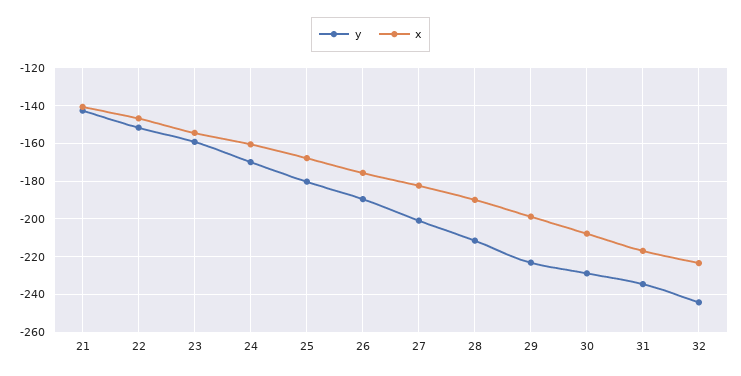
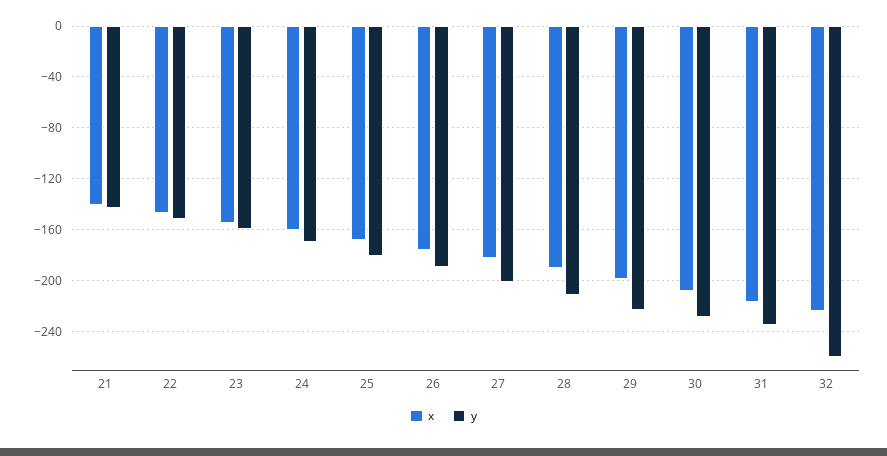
  {
    "y": {
      "21": -145,
      "22": -150,
      "23": -160,
      "24": -170,
      "25": -180,
      "26": -190,
      "27": -200,
      "28": -210,
      "29": -225,
      "30": -230,
      "31": -235,
-     "32": -245
+     "32": -260
    },
    "x": {
      "21": -140,
      "22": -145,
      "23": -155,
      "24": -160,
      "25": -170,
      "26": -175,
      "27": -180,
      "28": -190,
      "29": -200,
      "30": -210,
      "31": -215,
      "32": -225
    }
  }

